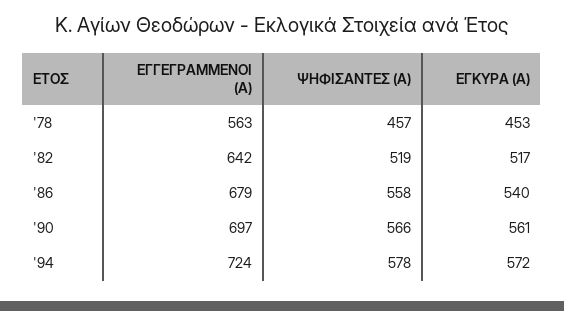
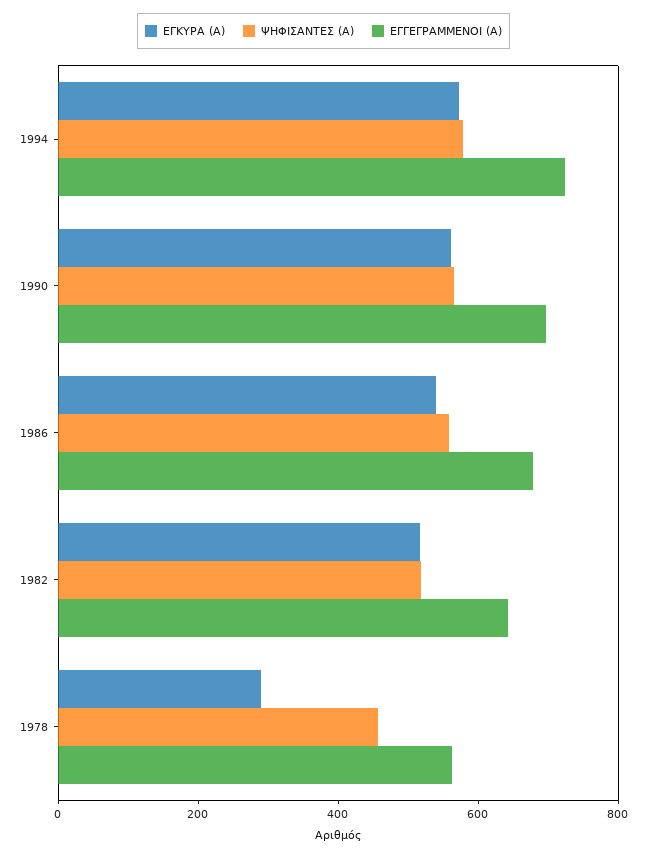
  {
    "ΕΓΓΕΓΡΑΜΜΕΝΟΙ (Α)": {
      "'78": 563,
      "'82": 642,
      "'86": 679,
      "'90": 697,
      "'94": 724
    },
    "ΨΗΦΙΣΑΝΤΕΣ (Α)": {
      "'78": 457,
      "'82": 519,
      "'86": 558,
      "'90": 566,
      "'94": 578
    },
    "ΕΓΚΥΡΑ (Α)": {
-     "'78": 453,
+     "'78": 300,
      "'82": 517,
      "'86": 540,
      "'90": 561,
      "'94": 572
    }
  }

